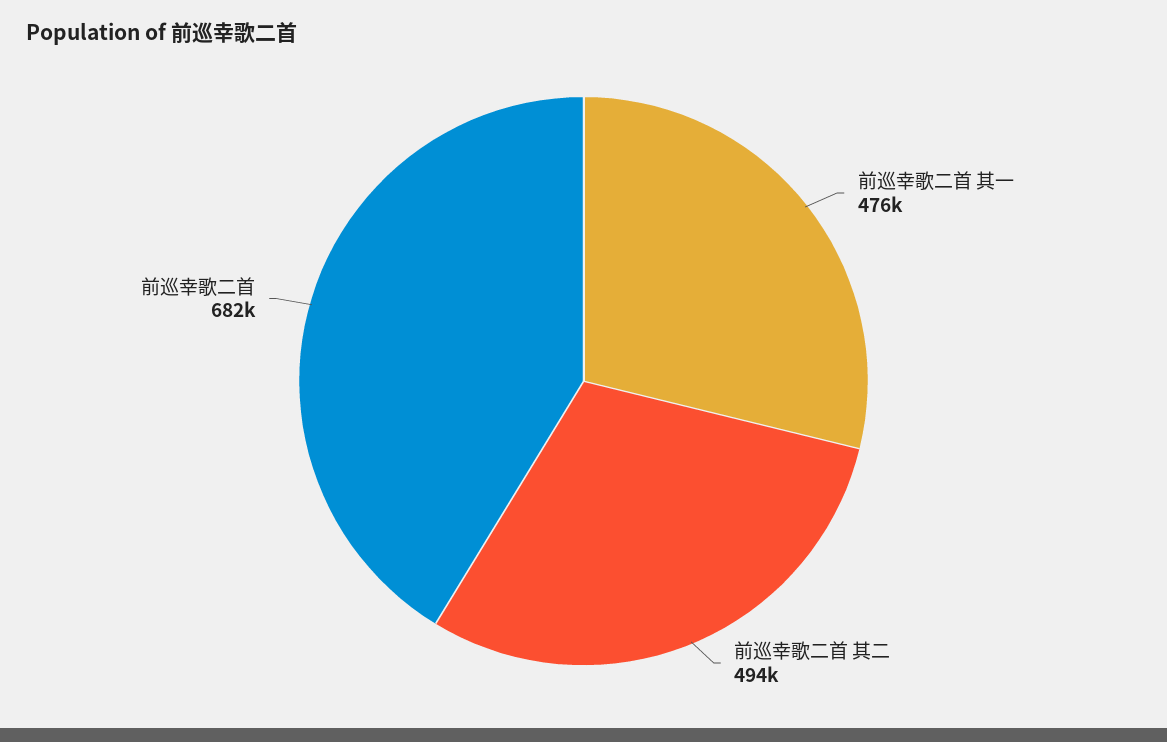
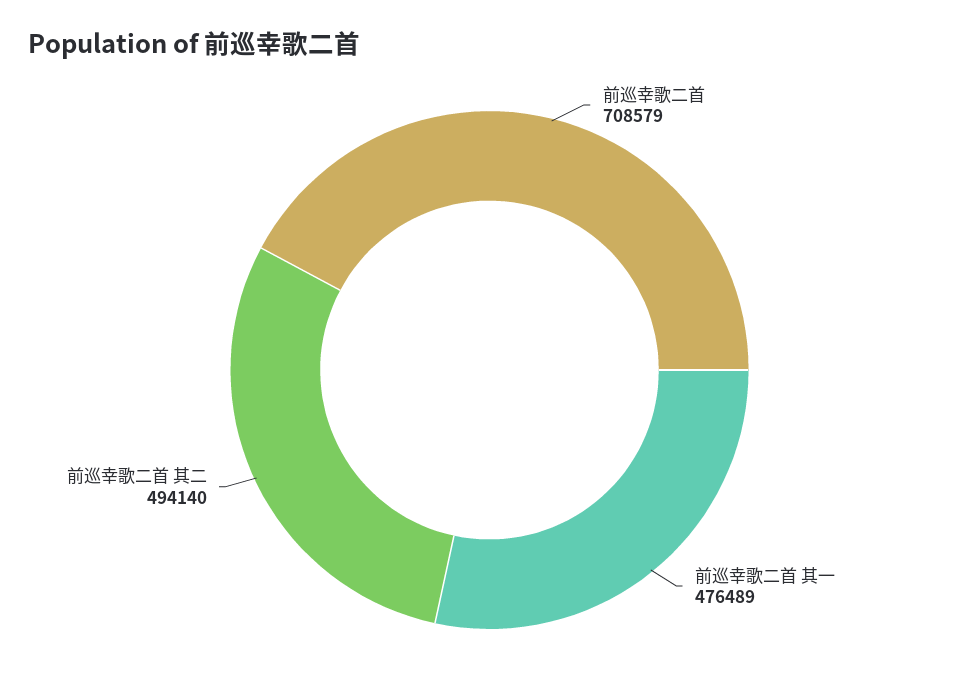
  {
    "前巡幸歌二首 其一": 476489,
    "前巡幸歌二首 其二": 494140,
-   "前巡幸歌二首": 682000
+   "前巡幸歌二首": 708579
  }

